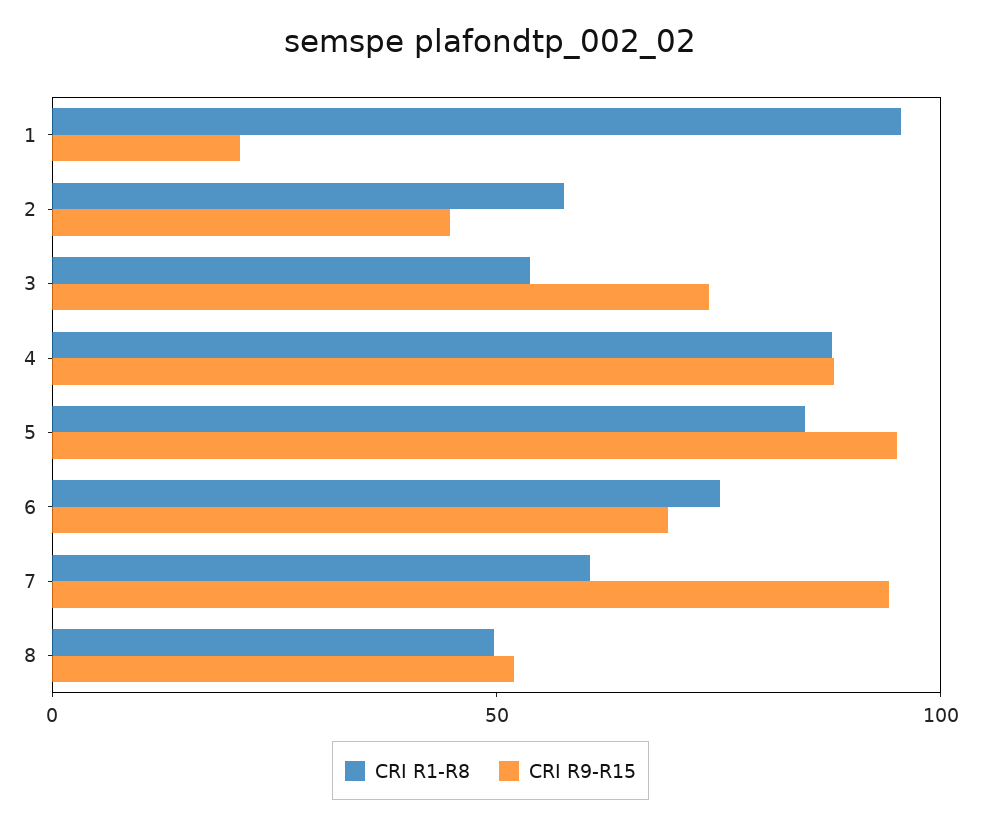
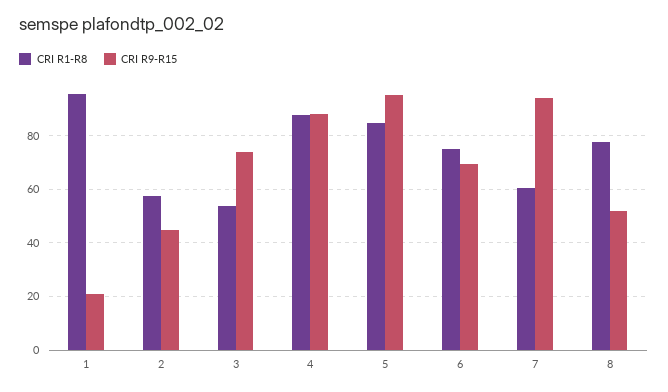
  {
    "CRI R1-R8": {
      "1": 95,
      "2": 57.5,
      "3": 55,
      "4": 87.5,
      "5": 85,
      "6": 75,
      "7": 60,
-     "8": 50
+     "8": 77.5
    },
    "CRI R9-R15": {
      "1": 20,
      "2": 45,
      "3": 75,
      "4": 87.5,
      "5": 95,
      "6": 70,
      "7": 95,
      "8": 52.5
    }
  }

